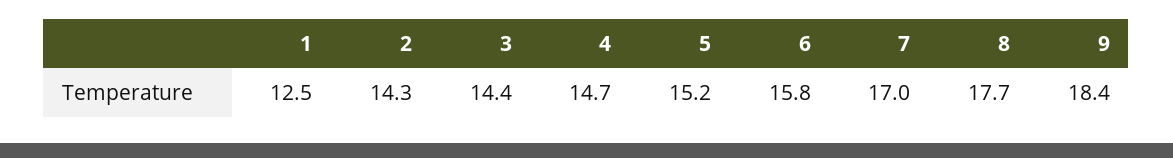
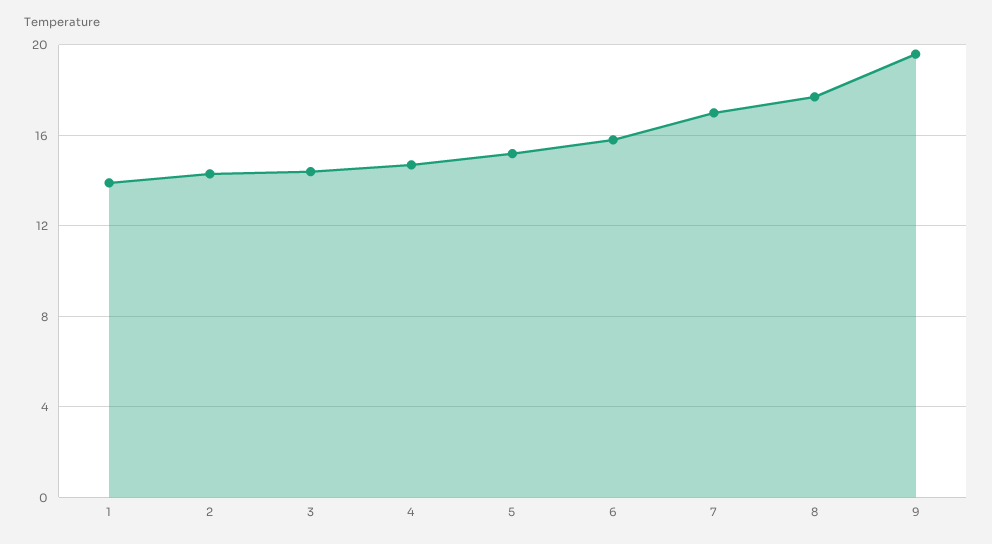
  {
-   "1": 12.5,
+   "1": 14,
    "2": 14.3,
    "3": 14.4,
    "4": 14.7,
    "5": 15.2,
    "6": 15.8,
    "7": 17,
    "8": 17.7,
-   "9": 18.4
+   "9": 19.5
  }

